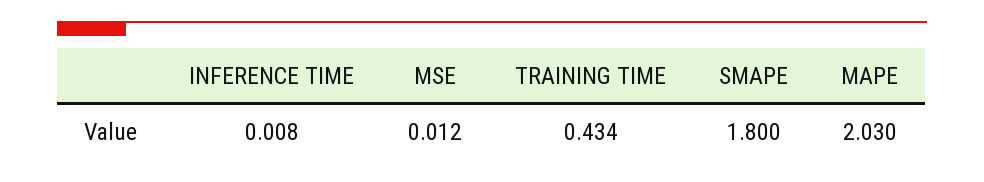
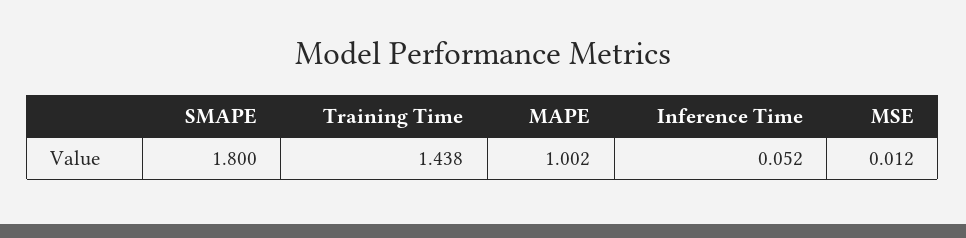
  {
-   "INFERENCE TIME": 0.008,
+   "INFERENCE TIME": 0.052,
    "MSE": 0.012,
-   "TRAINING TIME": 0.434,
+   "TRAINING TIME": 1.438,
    "SMAPE": 1.8,
-   "MAPE": 2.03
+   "MAPE": 1.002
  }

